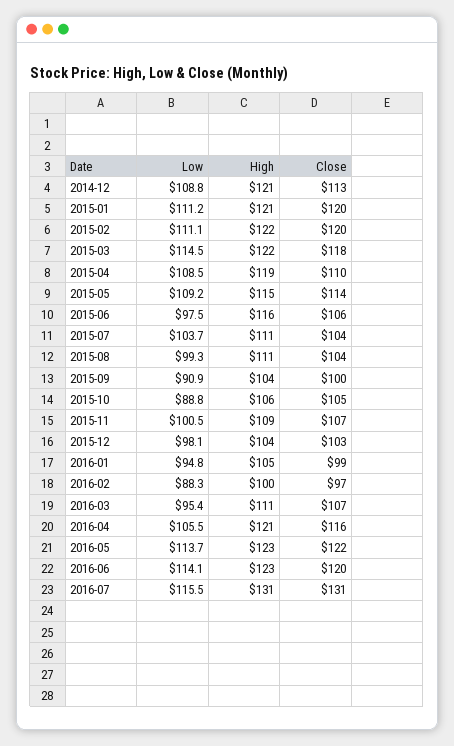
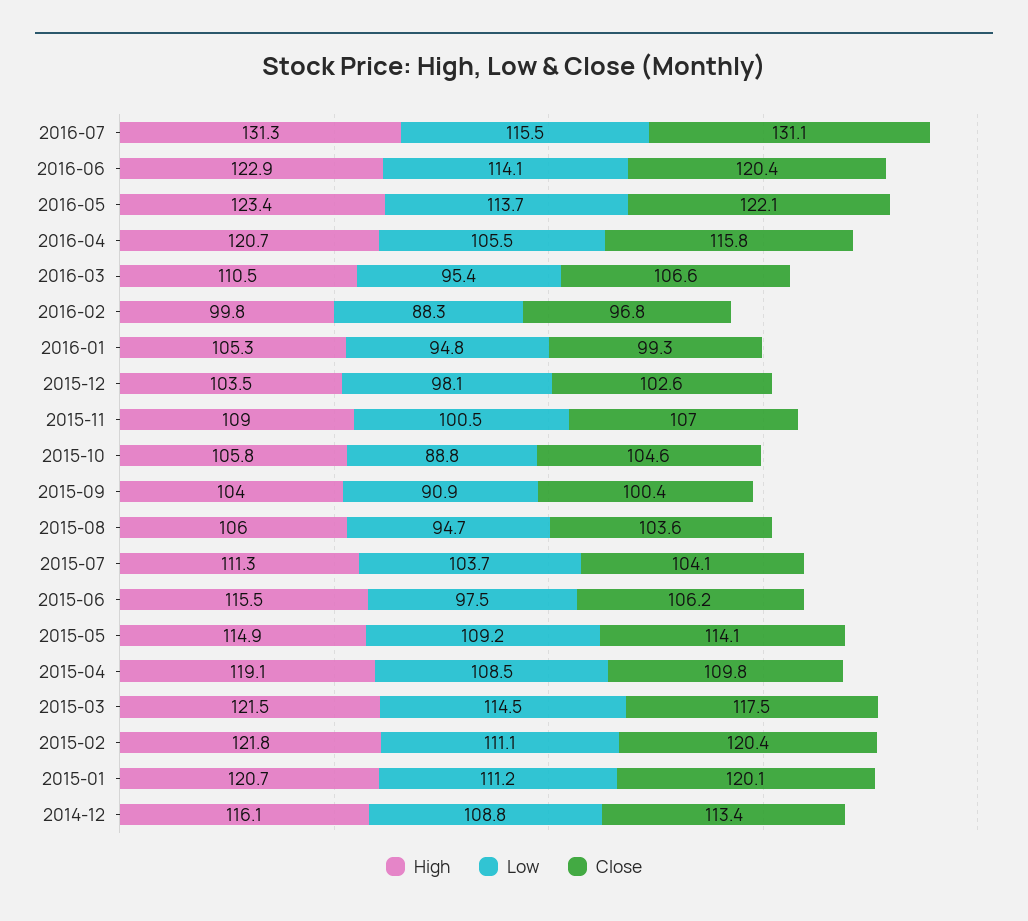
  {
    "Low": {
      "2014-12": 108.8,
      "2015-01": 111.2,
      "2015-02": 111.1,
      "2015-03": 114.5,
      "2015-04": 108.5,
      "2015-05": 109.2,
      "2015-06": 97.5,
      "2015-07": 103.7,
-     "2015-08": 99.3,
+     "2015-08": 94.7,
      "2015-09": 90.9,
      "2015-10": 88.8,
      "2015-11": 100.5,
      "2015-12": 98.1,
      "2016-01": 94.8,
      "2016-02": 88.3,
      "2016-03": 95.4,
      "2016-04": 105.5,
      "2016-05": 113.7,
      "2016-06": 114.1,
      "2016-07": 115.5
    },
    "High": {
-     "2014-12": 121,
+     "2014-12": 116.1,
      "2015-01": 120.7,
      "2015-02": 121.8,
      "2015-03": 121.5,
      "2015-04": 119.1,
      "2015-05": 114.9,
      "2015-06": 115.5,
      "2015-07": 111.3,
-     "2015-08": 111,
+     "2015-08": 106,
      "2015-09": 104,
      "2015-10": 105.8,
      "2015-11": 109,
      "2015-12": 103.5,
      "2016-01": 105.3,
      "2016-02": 99.8,
      "2016-03": 110.5,
      "2016-04": 120.7,
      "2016-05": 123.4,
      "2016-06": 122.9,
      "2016-07": 131.3
    },
    "Close": {
      "2014-12": 113.4,
      "2015-01": 120.1,
      "2015-02": 120.4,
      "2015-03": 117.5,
      "2015-04": 109.8,
      "2015-05": 114.1,
      "2015-06": 106.2,
      "2015-07": 104.1,
      "2015-08": 103.6,
      "2015-09": 100.4,
      "2015-10": 104.6,
      "2015-11": 107,
      "2015-12": 102.6,
      "2016-01": 99.3,
      "2016-02": 96.8,
      "2016-03": 106.6,
      "2016-04": 115.8,
      "2016-05": 122.1,
      "2016-06": 120.4,
      "2016-07": 131.1
    }
  }

